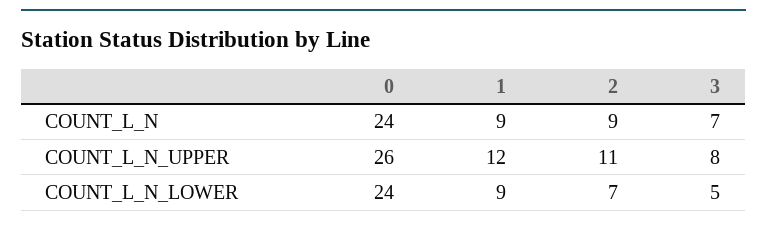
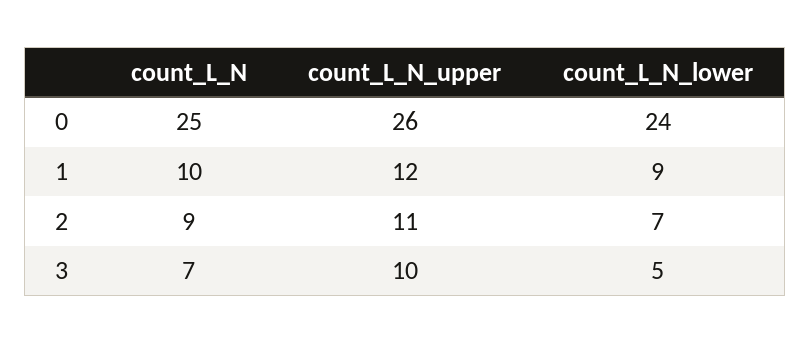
  {
    "0": {
-     "COUNT_L_N": 24,
+     "COUNT_L_N": 25,
      "COUNT_L_N_UPPER": 26,
      "COUNT_L_N_LOWER": 24
    },
    "1": {
-     "COUNT_L_N": 9,
+     "COUNT_L_N": 10,
      "COUNT_L_N_UPPER": 12,
      "COUNT_L_N_LOWER": 9
    },
    "2": {
      "COUNT_L_N": 9,
      "COUNT_L_N_UPPER": 11,
      "COUNT_L_N_LOWER": 7
    },
    "3": {
      "COUNT_L_N": 7,
-     "COUNT_L_N_UPPER": 8,
+     "COUNT_L_N_UPPER": 10,
      "COUNT_L_N_LOWER": 5
    }
  }

